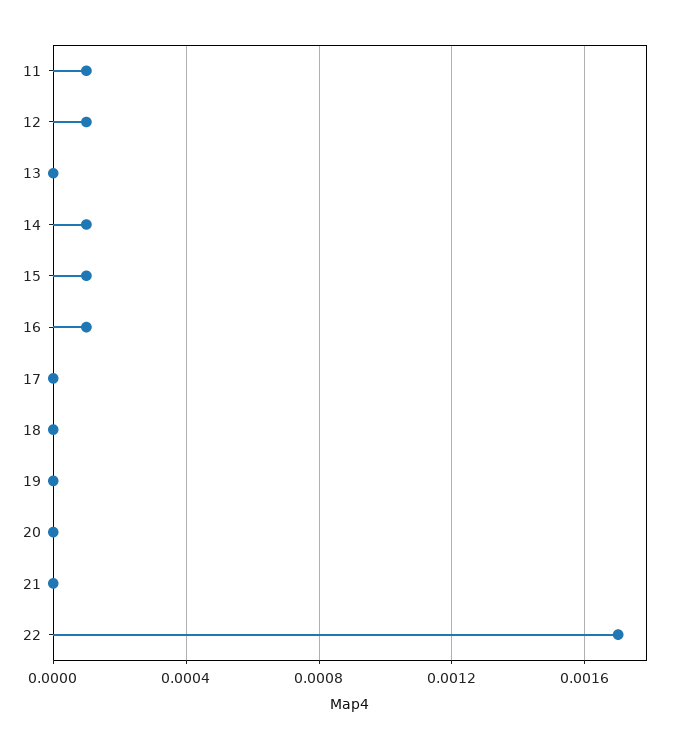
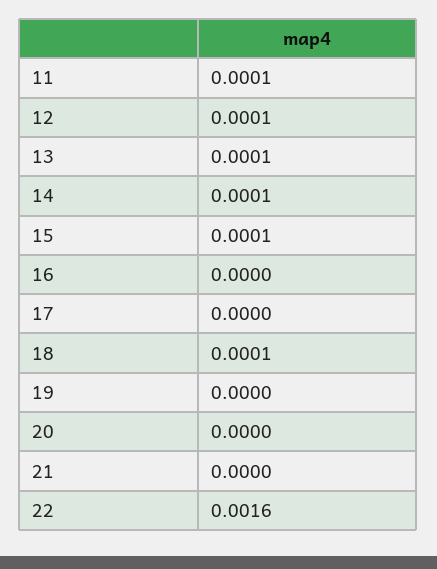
  {
    "11": 0.0001,
    "12": 0.0001,
-   "13": 0,
+   "13": 0.0001,
    "14": 0.0001,
    "15": 0.0001,
-   "16": 0.0001,
+   "16": 0,
    "17": 0,
-   "18": 0,
+   "18": 0.0001,
    "19": 0,
    "20": 0,
    "21": 0,
-   "22": 0.0017
+   "22": 0.0016
  }

